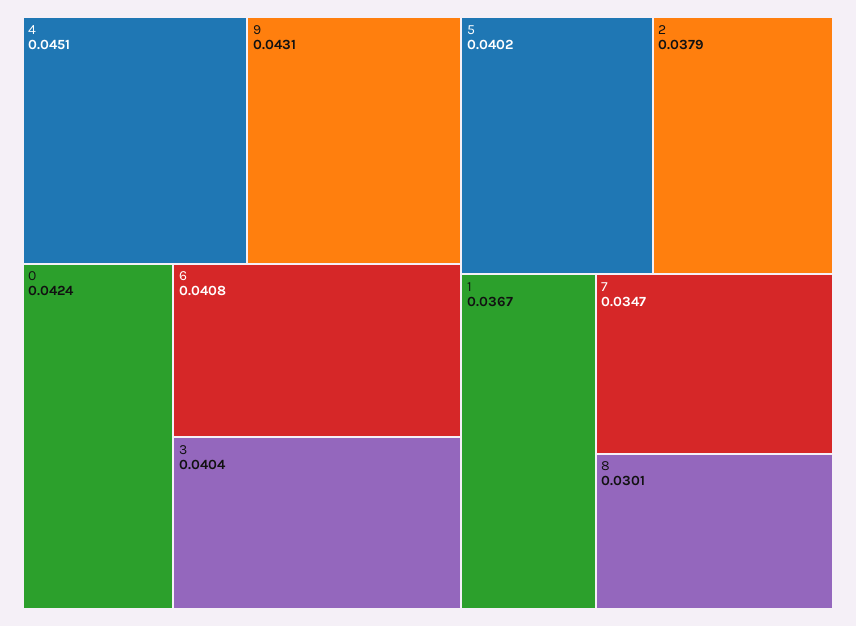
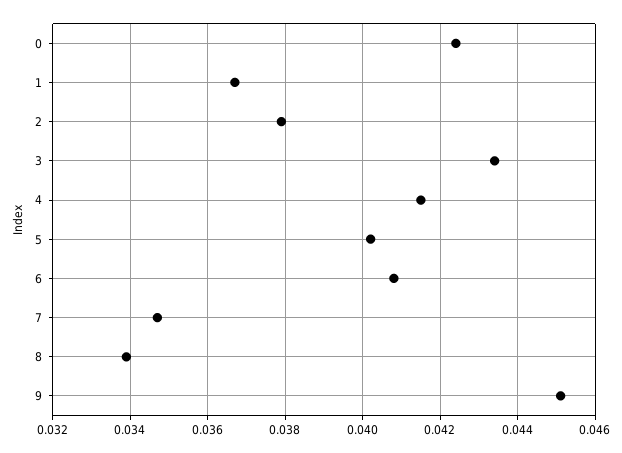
  {
-   "4": 0.0451,
+   "4": 0.0415,
-   "9": 0.0431,
+   "9": 0.045,
    "0": 0.0424,
    "6": 0.0408,
-   "3": 0.0404,
+   "3": 0.0435,
    "5": 0.0402,
    "2": 0.0379,
    "1": 0.0367,
    "7": 0.0347,
-   "8": 0.0301
+   "8": 0.034
  }

